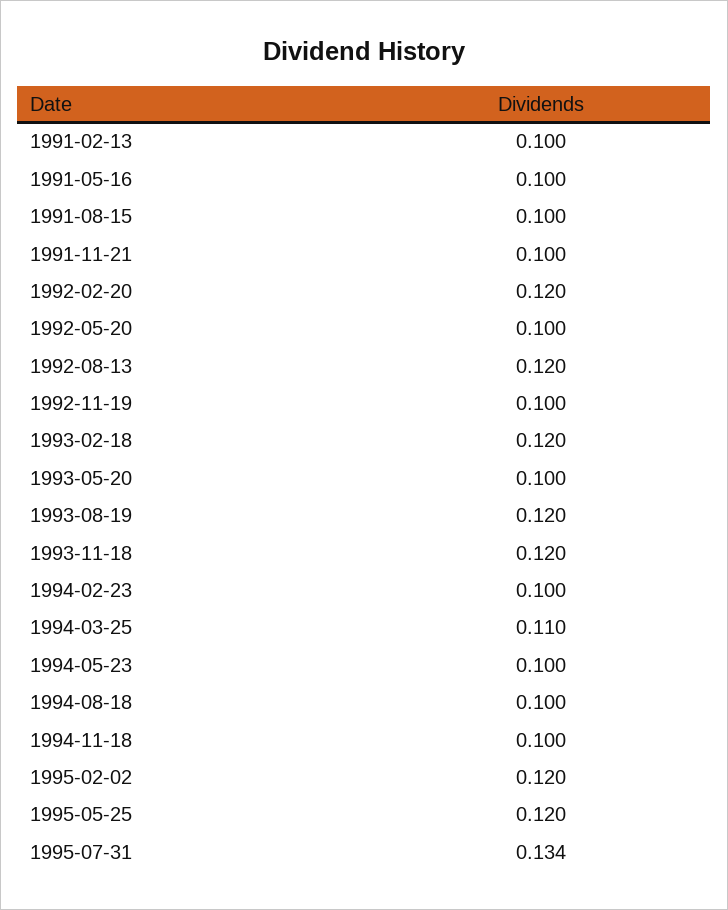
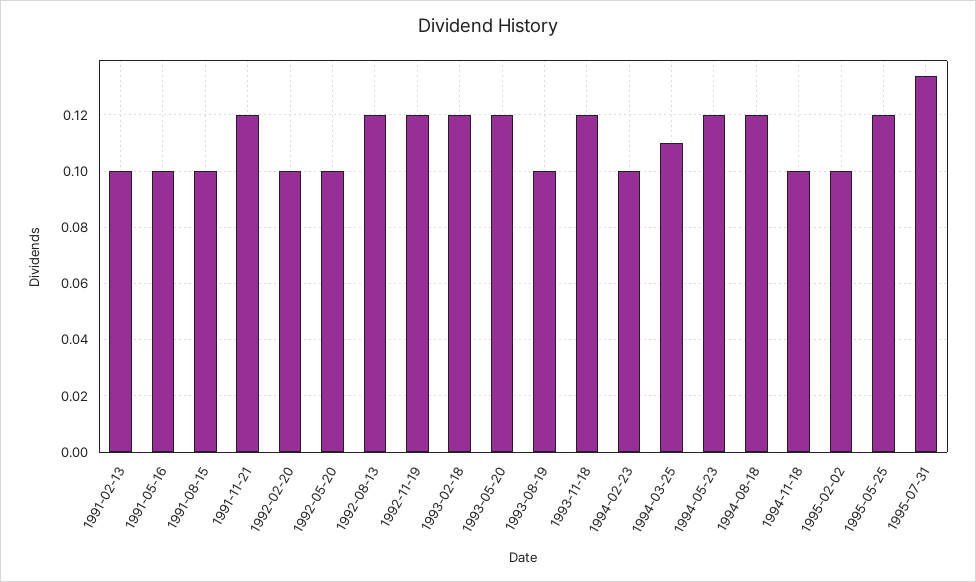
  {
    "1991-02-13": 0.1,
    "1991-05-16": 0.1,
    "1991-08-15": 0.1,
-   "1991-11-21": 0.1,
+   "1991-11-21": 0.12,
-   "1992-02-20": 0.12,
+   "1992-02-20": 0.1,
    "1992-05-20": 0.1,
    "1992-08-13": 0.12,
-   "1992-11-19": 0.1,
+   "1992-11-19": 0.12,
    "1993-02-18": 0.12,
-   "1993-05-20": 0.1,
+   "1993-05-20": 0.12,
-   "1993-08-19": 0.12,
+   "1993-08-19": 0.1,
    "1993-11-18": 0.12,
    "1994-02-23": 0.1,
    "1994-03-25": 0.11,
-   "1994-05-23": 0.1,
+   "1994-05-23": 0.12,
-   "1994-08-18": 0.1,
+   "1994-08-18": 0.12,
    "1994-11-18": 0.1,
-   "1995-02-02": 0.12,
+   "1995-02-02": 0.1,
    "1995-05-25": 0.12,
    "1995-07-31": 0.134
  }

